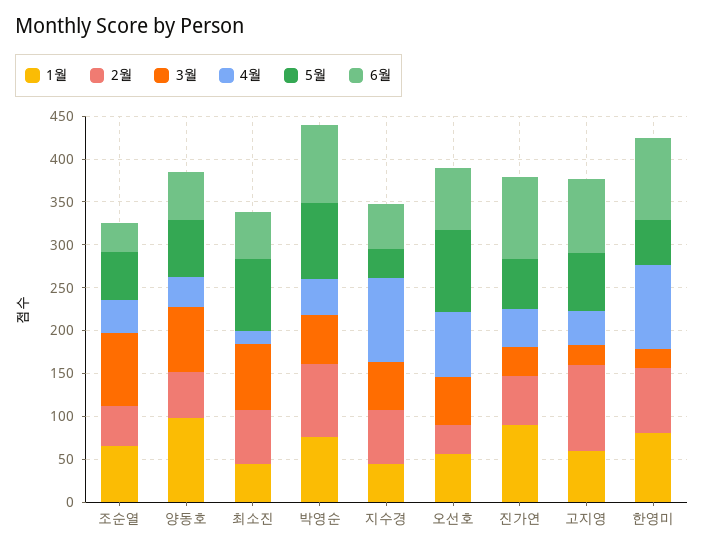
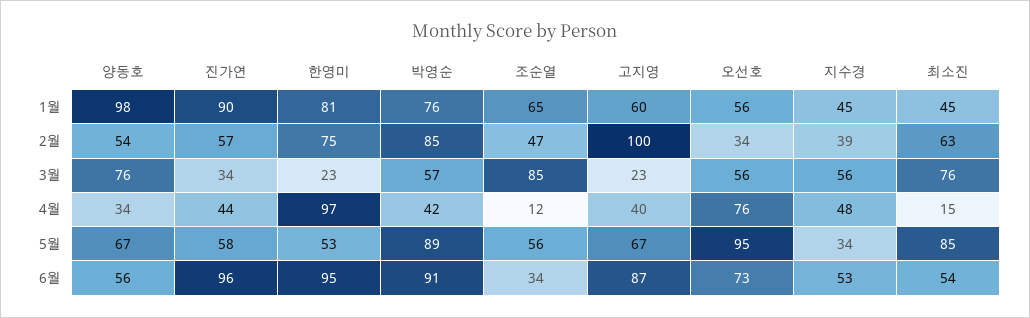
  {
    "1월": {
      "조순열": 65,
      "양동호": 98,
      "최소진": 45,
      "박영순": 76,
      "지수경": 45,
      "오선호": 56,
      "진가연": 90,
      "고지영": 60,
      "한영미": 81
    },
    "2월": {
      "조순열": 47,
      "양동호": 54,
      "최소진": 63,
      "박영순": 85,
-     "지수경": 60,
+     "지수경": 39,
      "오선호": 34,
      "진가연": 57,
      "고지영": 100,
      "한영미": 75
    },
    "3월": {
      "조순열": 85,
      "양동호": 76,
      "최소진": 76,
      "박영순": 57,
      "지수경": 56,
      "오선호": 56,
      "진가연": 34,
      "고지영": 23,
      "한영미": 23
    },
    "4월": {
-     "조순열": 40,
+     "조순열": 12,
      "양동호": 34,
      "최소진": 15,
      "박영순": 42,
-     "지수경": 100,
+     "지수경": 48,
      "오선호": 76,
      "진가연": 44,
      "고지영": 40,
      "한영미": 97
    },
    "5월": {
      "조순열": 56,
      "양동호": 67,
      "최소진": 85,
      "박영순": 89,
      "지수경": 34,
      "오선호": 95,
      "진가연": 58,
      "고지영": 67,
      "한영미": 53
    },
    "6월": {
      "조순열": 34,
      "양동호": 56,
      "최소진": 54,
      "박영순": 91,
      "지수경": 53,
      "오선호": 73,
      "진가연": 96,
      "고지영": 87,
      "한영미": 95
    }
  }

